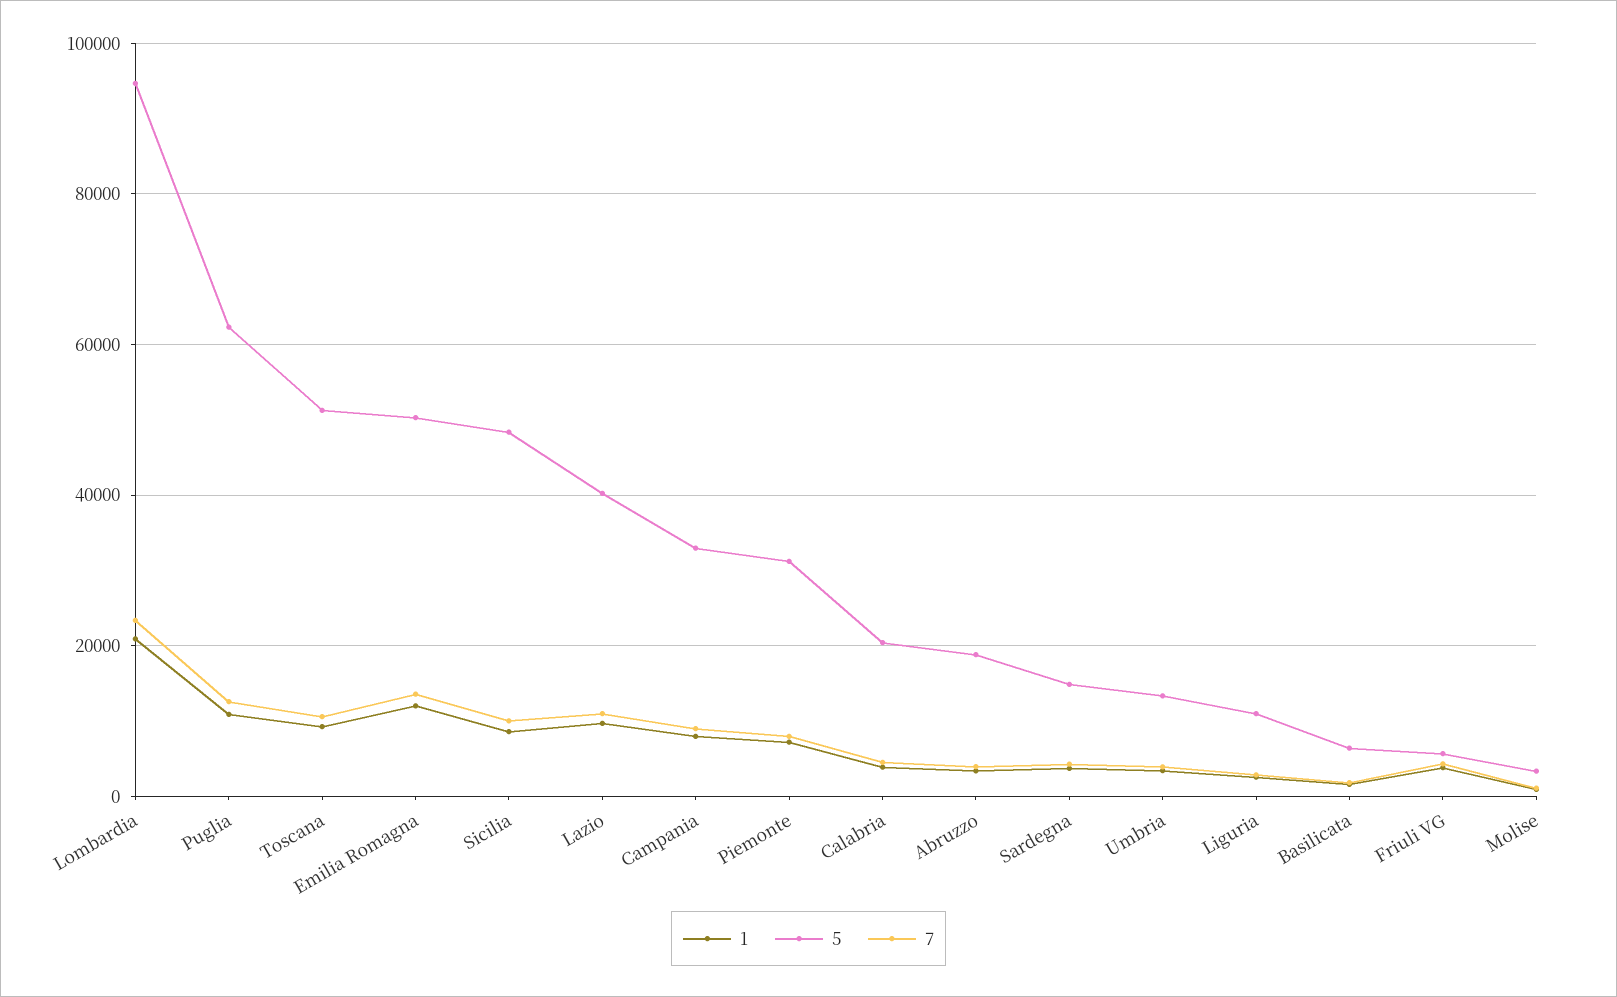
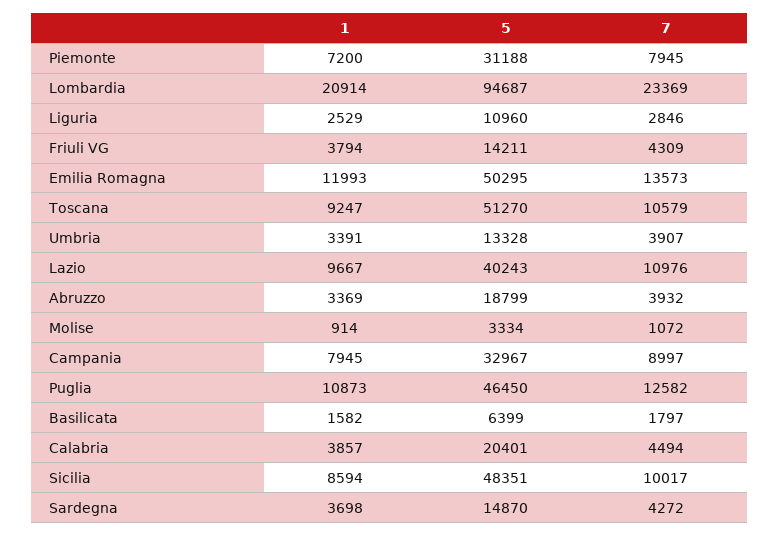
  {
    "1": {
      "Lombardia": 20914,
      "Puglia": 10873,
      "Toscana": 9247,
      "Emilia Romagna": 11993,
      "Sicilia": 8594,
      "Lazio": 9667,
      "Campania": 7945,
      "Piemonte": 7200,
      "Calabria": 3857,
      "Abruzzo": 3369,
      "Sardegna": 3698,
      "Umbria": 3391,
      "Liguria": 2529,
      "Basilicata": 1582,
      "Friuli VG": 3794,
      "Molise": 914
    },
    "5": {
      "Lombardia": 94687,
-     "Puglia": 62000,
+     "Puglia": 46450,
      "Toscana": 51270,
      "Emilia Romagna": 50295,
      "Sicilia": 48351,
      "Lazio": 40243,
      "Campania": 32967,
      "Piemonte": 31188,
      "Calabria": 20401,
      "Abruzzo": 18799,
      "Sardegna": 14870,
      "Umbria": 13328,
      "Liguria": 10960,
      "Basilicata": 6399,
-     "Friuli VG": 6000,
+     "Friuli VG": 14211,
      "Molise": 3334
    },
    "7": {
      "Lombardia": 23369,
      "Puglia": 12582,
      "Toscana": 10579,
      "Emilia Romagna": 13573,
      "Sicilia": 10017,
      "Lazio": 10976,
      "Campania": 8997,
      "Piemonte": 7945,
      "Calabria": 4494,
      "Abruzzo": 3932,
      "Sardegna": 4272,
      "Umbria": 3907,
      "Liguria": 2846,
      "Basilicata": 1797,
      "Friuli VG": 4309,
      "Molise": 1072
    }
  }

